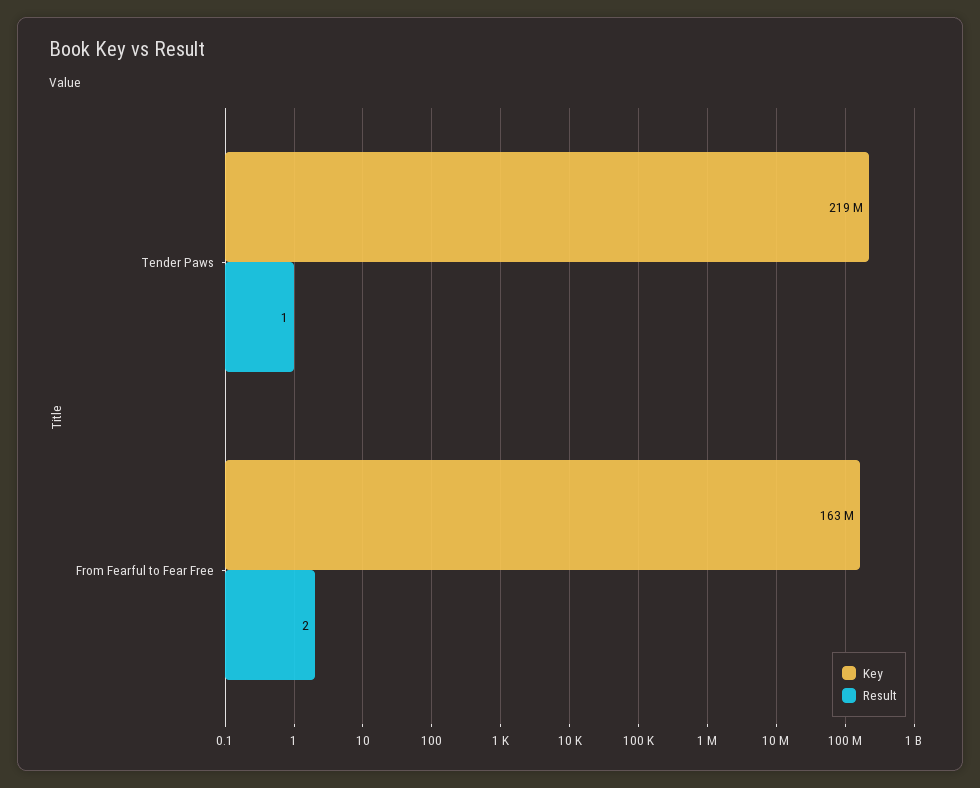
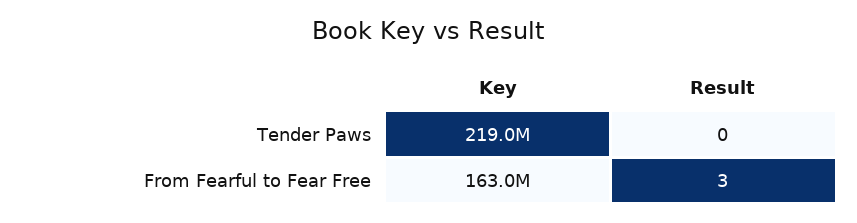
  {
    "Key": {
      "Tender Paws": 219000000,
      "From Fearful to Fear Free": 163000000
    },
    "Result": {
-     "Tender Paws": 1,
+     "Tender Paws": 0,
-     "From Fearful to Fear Free": 2
+     "From Fearful to Fear Free": 3
    }
  }

